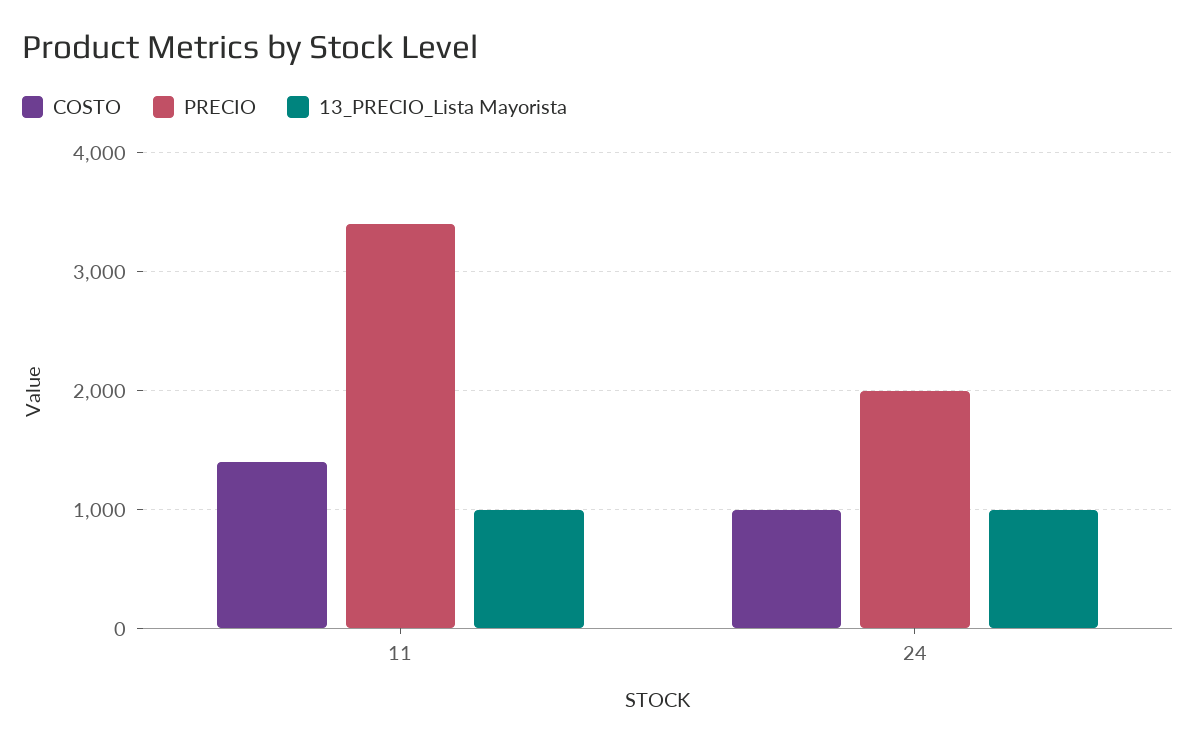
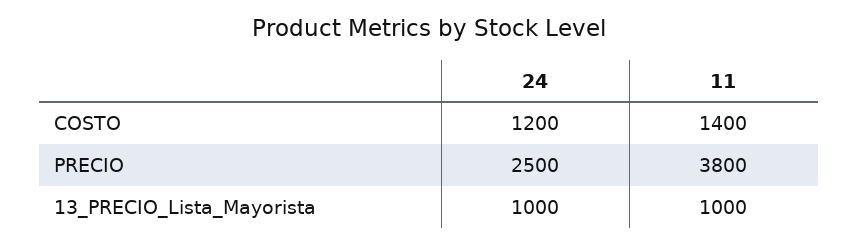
  {
    "COSTO": {
      "11": 1400,
-     "24": 1000
+     "24": 1200
    },
    "PRECIO": {
-     "11": 3400,
+     "11": 3800,
-     "24": 2000
+     "24": 2500
    },
    "13_PRECIO_Lista Mayorista": {
      "11": 1000,
      "24": 1000
    }
  }

